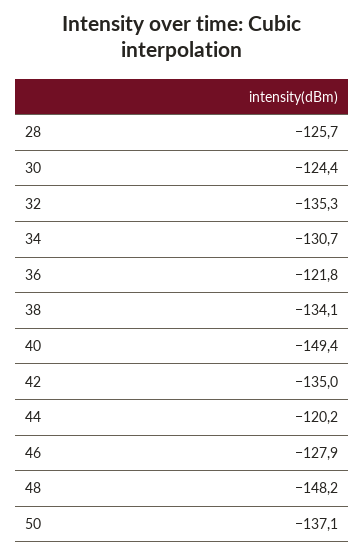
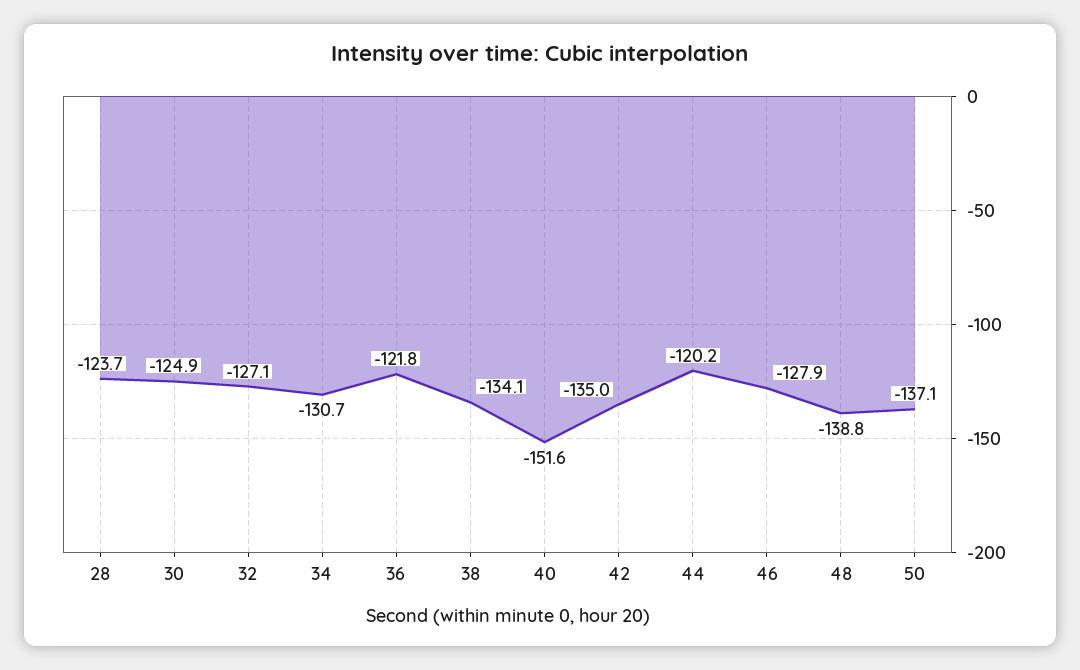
  {
-   "28": -125.7,
+   "28": -123.7,
-   "30": -124.4,
+   "30": -124.9,
-   "32": -135.3,
+   "32": -127.1,
    "34": -130.7,
    "36": -121.8,
    "38": -134.1,
-   "40": -149.4,
+   "40": -151.6,
    "42": -135,
    "44": -120.2,
    "46": -127.9,
-   "48": -148.2,
+   "48": -138.8,
    "50": -137.1
  }

